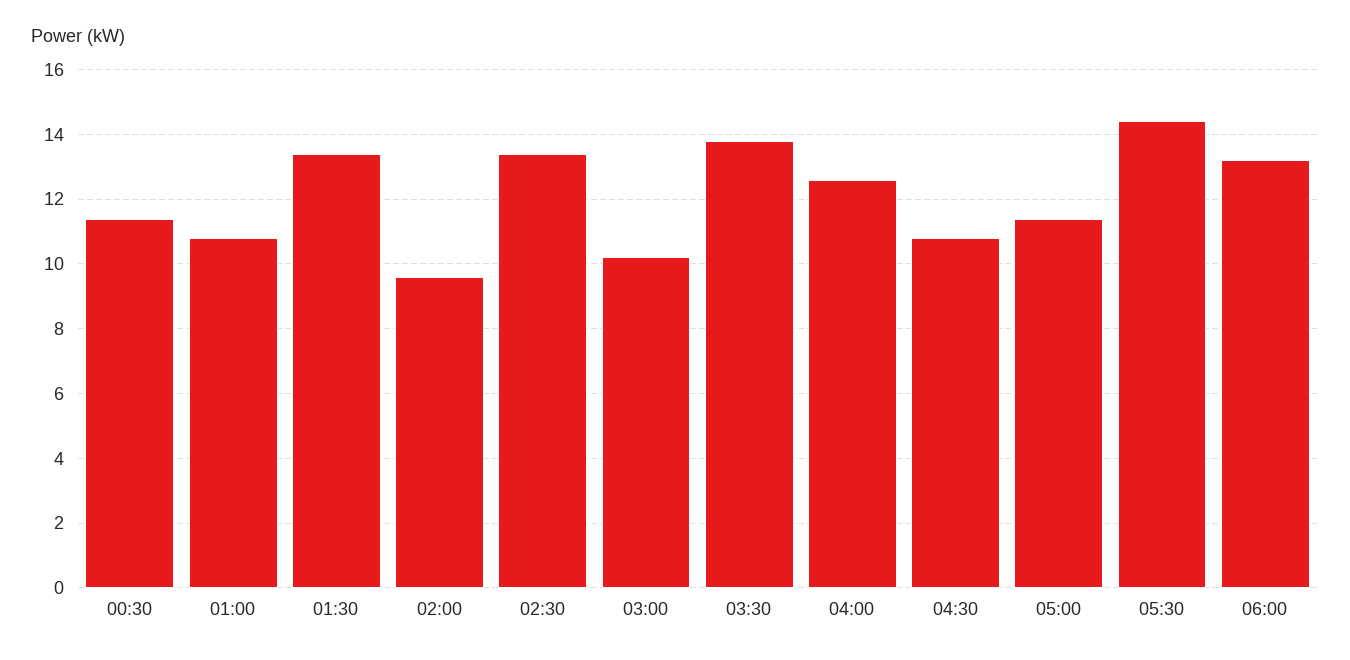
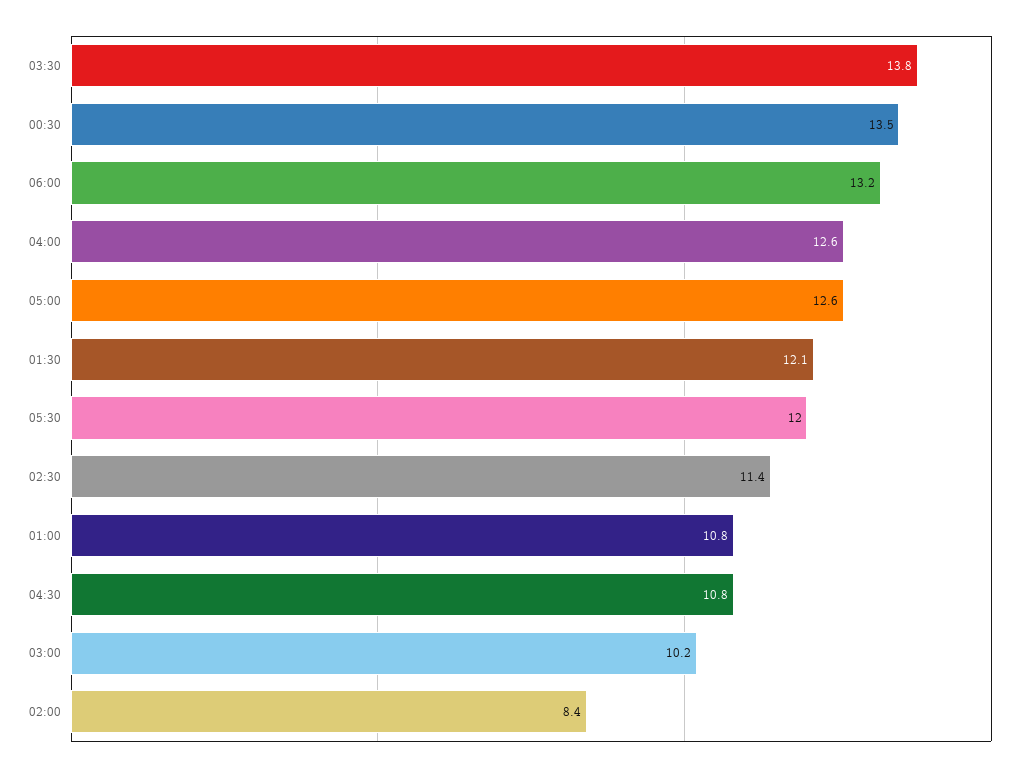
  {
-   "00:30": 11.5,
+   "00:30": 13.5,
    "01:00": 10.8,
-   "01:30": 13.5,
+   "01:30": 12.1,
-   "02:00": 9.5,
+   "02:00": 8.4,
-   "02:30": 13.5,
+   "02:30": 11.4,
    "03:00": 10.2,
    "03:30": 13.8,
    "04:00": 12.6,
    "04:30": 10.8,
-   "05:00": 11.5,
+   "05:00": 12.6,
-   "05:30": 14.5,
+   "05:30": 12,
    "06:00": 13.2
  }

